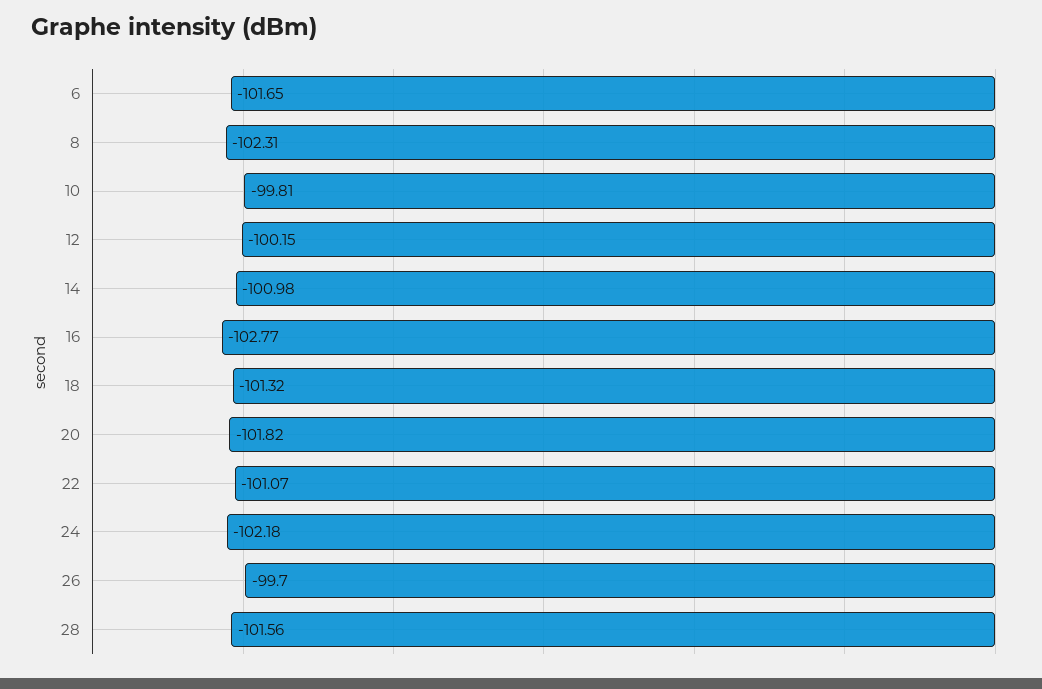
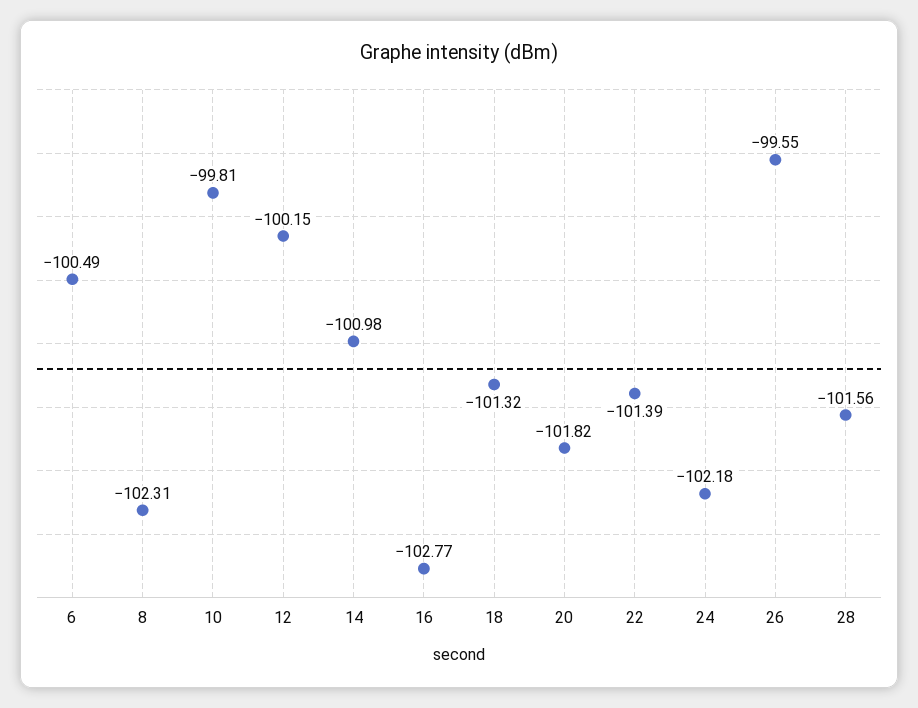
  {
-   "6": -101.65,
+   "6": -100.49,
    "8": -102.31,
    "10": -99.81,
    "12": -100.15,
    "14": -100.98,
    "16": -102.77,
    "18": -101.32,
    "20": -101.82,
-   "22": -101.07,
+   "22": -101.39,
    "24": -102.18,
-   "26": -99.7,
+   "26": -99.55,
    "28": -101.56
  }

